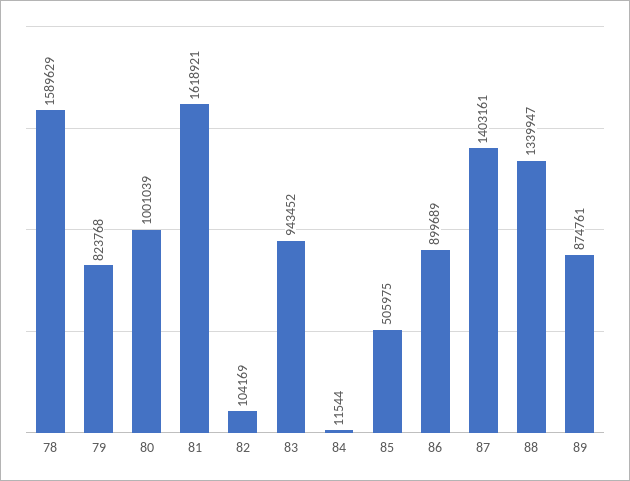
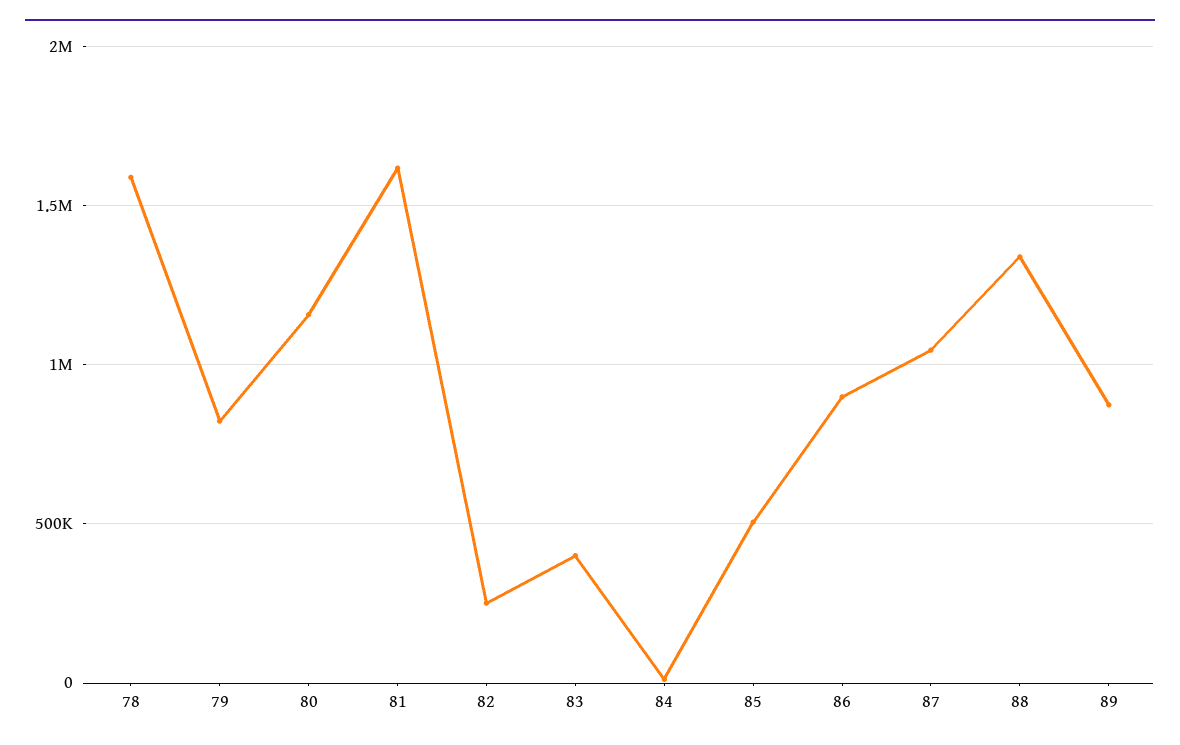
  {
    "78": 1589629,
    "79": 823768,
-   "80": 1001039,
+   "80": 1150000,
    "81": 1618921,
-   "82": 104169,
+   "82": 250000,
-   "83": 943452,
+   "83": 400000,
    "84": 11544,
    "85": 505975,
    "86": 899689,
-   "87": 1403161,
+   "87": 1050000,
    "88": 1339947,
    "89": 874761
  }

